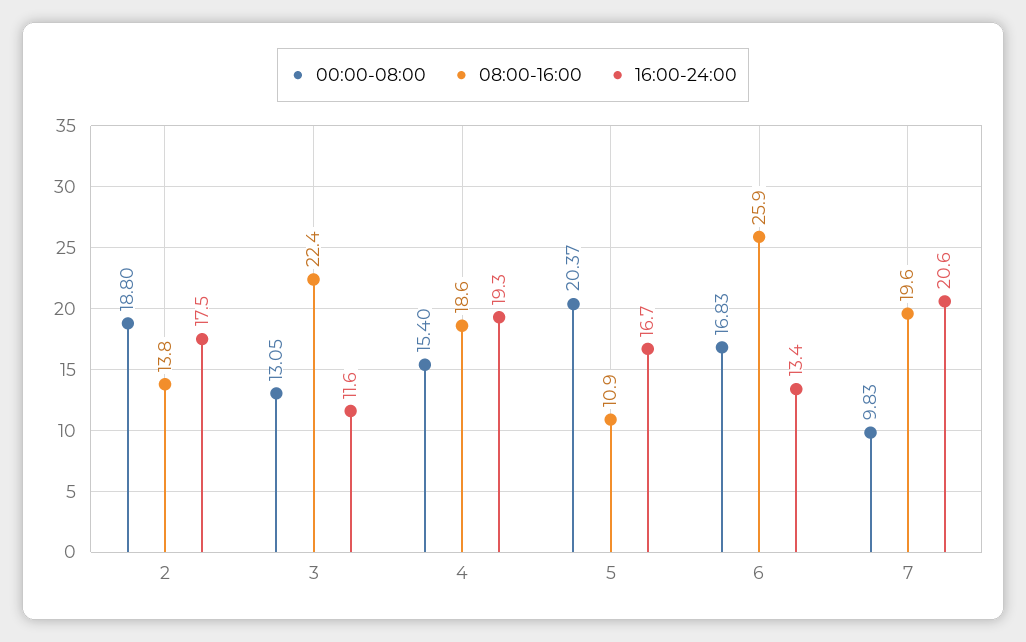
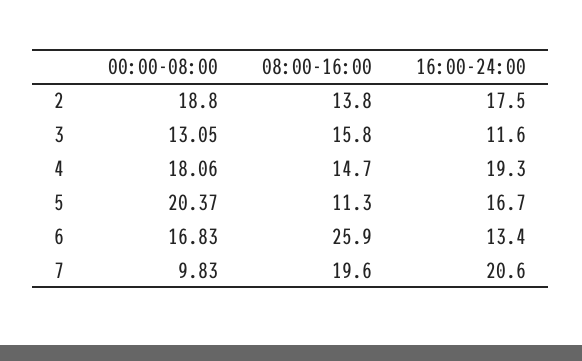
  {
    "00:00-08:00": {
      "2": 18.8,
      "3": 13.05,
-     "4": 15.4,
+     "4": 18.06,
      "5": 20.37,
      "6": 16.83,
      "7": 9.83
    },
    "08:00-16:00": {
      "2": 13.8,
-     "3": 22.4,
+     "3": 15.8,
-     "4": 18.6,
+     "4": 14.7,
-     "5": 10.9,
+     "5": 11.3,
      "6": 25.9,
      "7": 19.6
    },
    "16:00-24:00": {
      "2": 17.5,
      "3": 11.6,
      "4": 19.3,
      "5": 16.7,
      "6": 13.4,
      "7": 20.6
    }
  }

